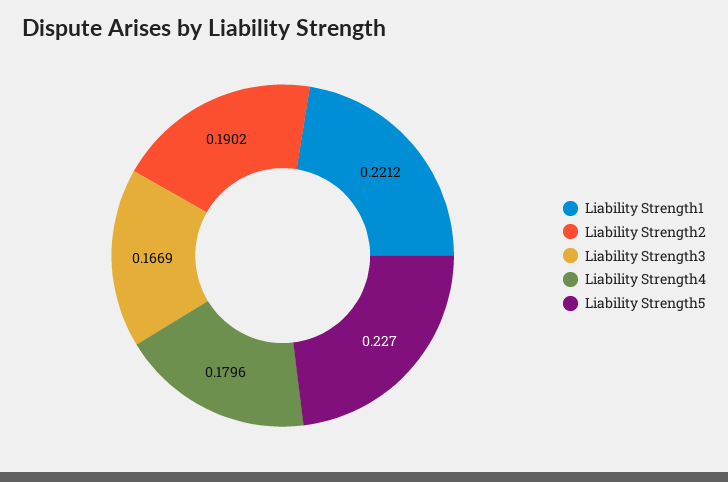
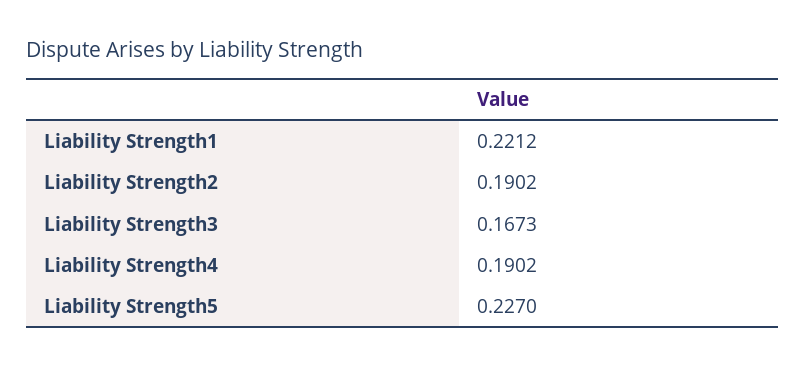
  {
    "Liability Strength1": 0.2212,
    "Liability Strength2": 0.1902,
-   "Liability Strength3": 0.1669,
+   "Liability Strength3": 0.1673,
-   "Liability Strength4": 0.1796,
+   "Liability Strength4": 0.1902,
    "Liability Strength5": 0.227
  }

